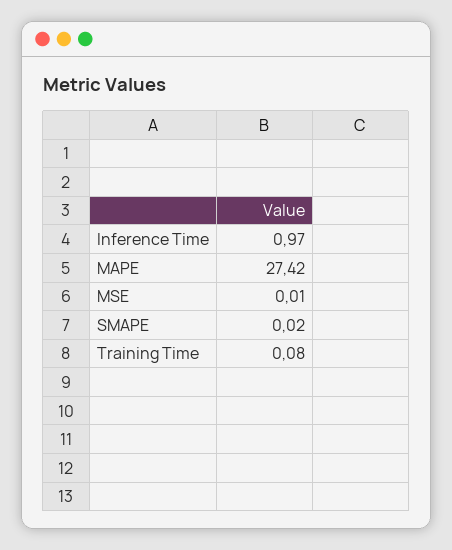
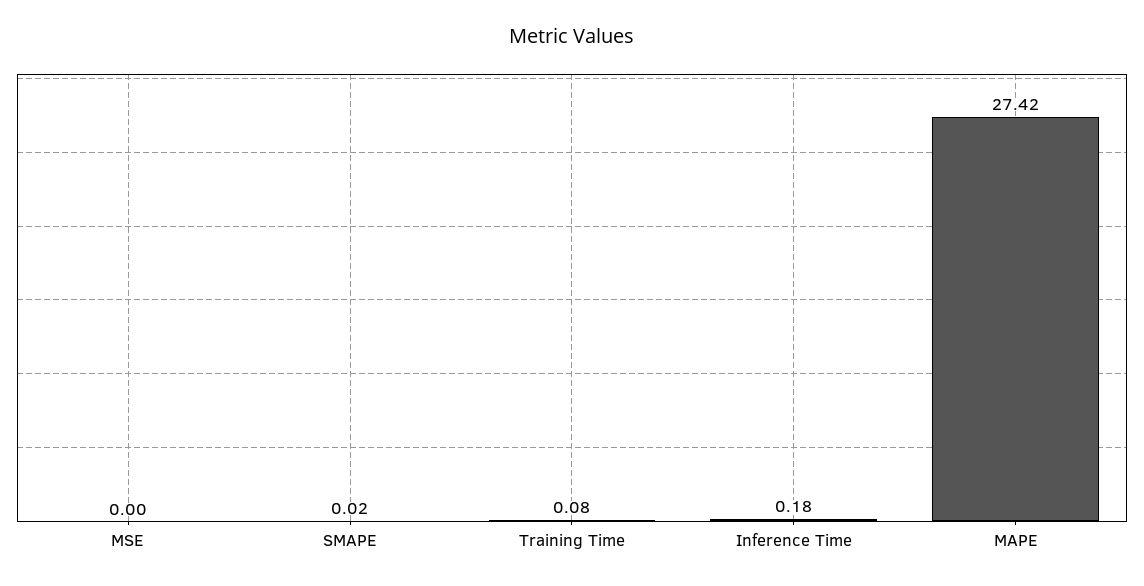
  {
-   "Inference Time": 0.97,
+   "Inference Time": 0.18,
    "MAPE": 27.42,
-   "MSE": 0.01,
+   "MSE": 0,
    "SMAPE": 0.02,
    "Training Time": 0.08
  }

